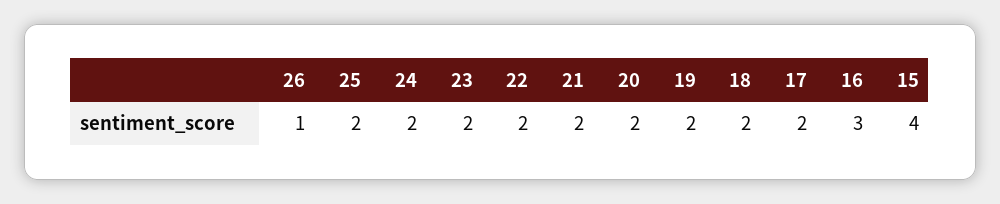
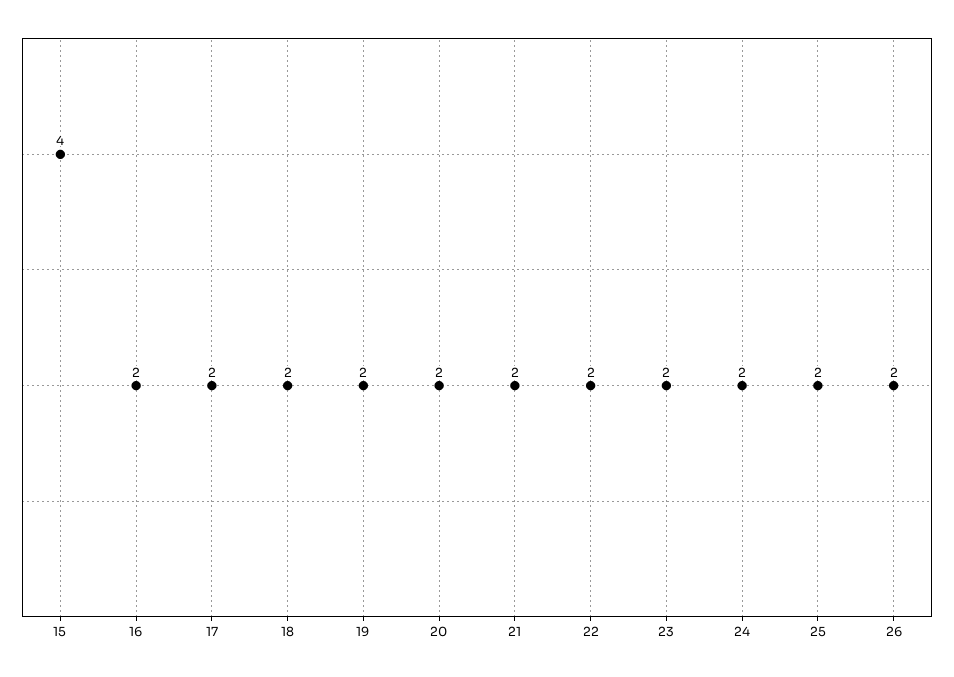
  {
-   "26": 1,
+   "26": 2,
    "25": 2,
    "24": 2,
    "23": 2,
    "22": 2,
    "21": 2,
    "20": 2,
    "19": 2,
    "18": 2,
    "17": 2,
-   "16": 3,
+   "16": 2,
    "15": 4
  }

